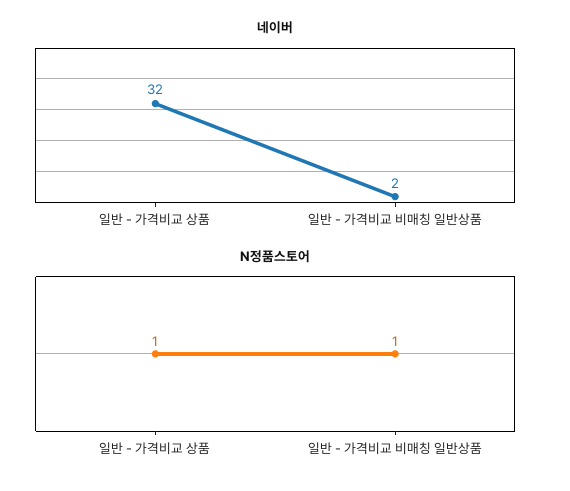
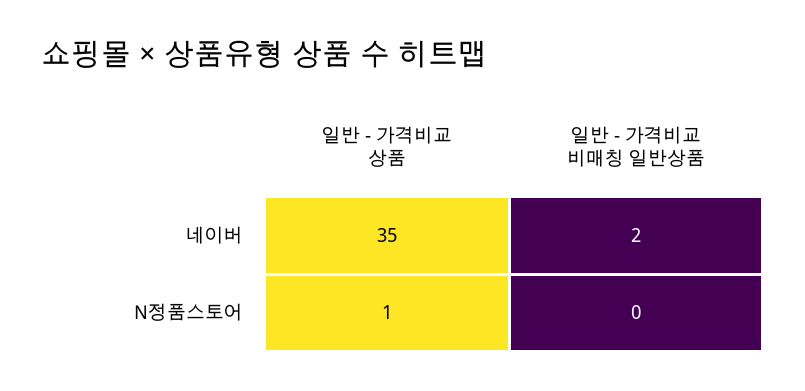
  {
    "네이버": {
-     "일반 - 가격비교 상품": 32,
+     "일반 - 가격비교 상품": 35,
      "일반 - 가격비교 비매칭 일반상품": 2
    },
    "N정품스토어": {
      "일반 - 가격비교 상품": 1,
-     "일반 - 가격비교 비매칭 일반상품": 1
+     "일반 - 가격비교 비매칭 일반상품": 0
    }
  }

